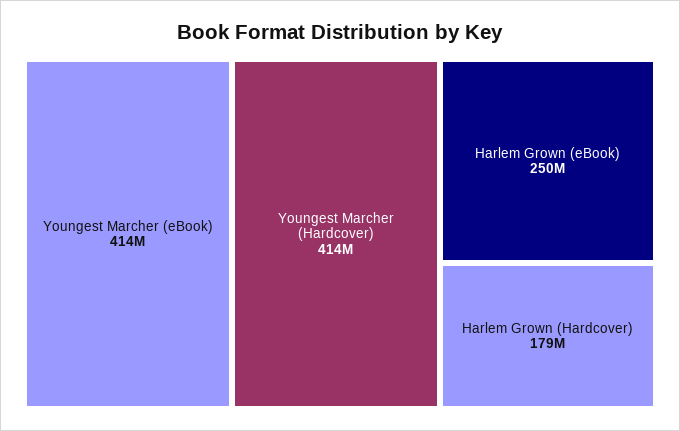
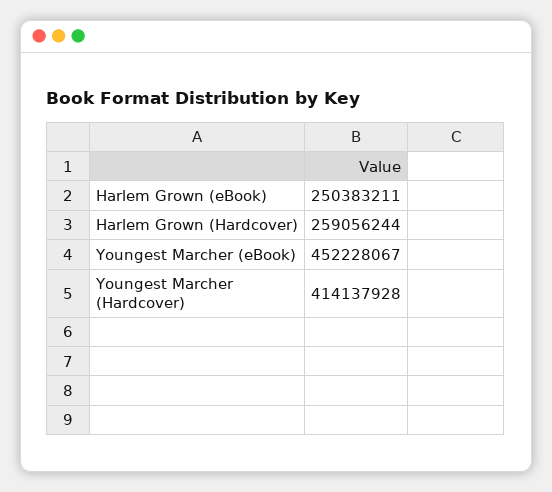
  {
-   "Youngest Marcher (eBook)": 414000000,
+   "Youngest Marcher (eBook)": 452228067,
    "Youngest Marcher (Hardcover)": 414137928,
    "Harlem Grown (eBook)": 250383211,
-   "Harlem Grown (Hardcover)": 179000000
+   "Harlem Grown (Hardcover)": 259056244
  }

